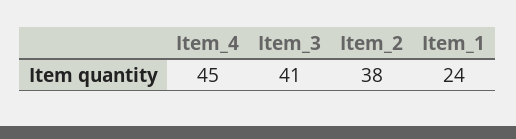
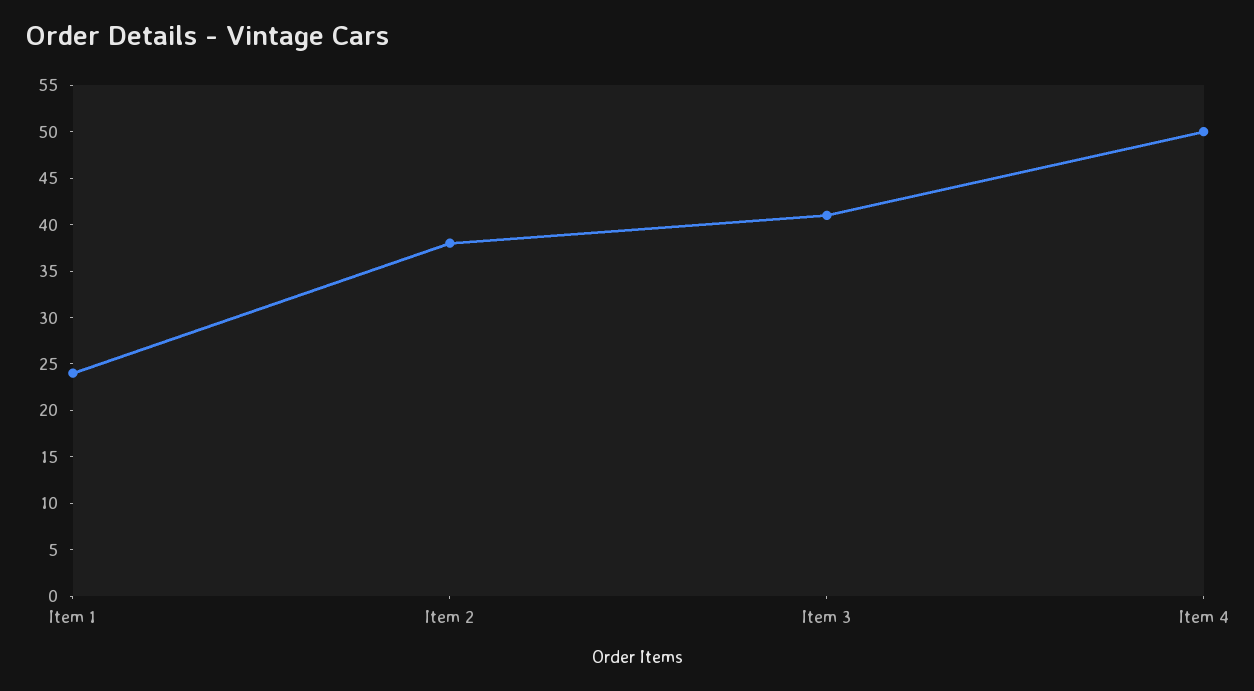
  {
-   "Item_4": 45,
+   "Item_4": 50,
    "Item_3": 41,
    "Item_2": 38,
    "Item_1": 24
  }

